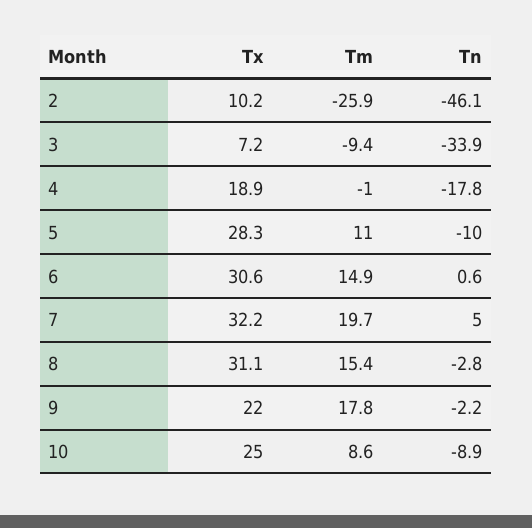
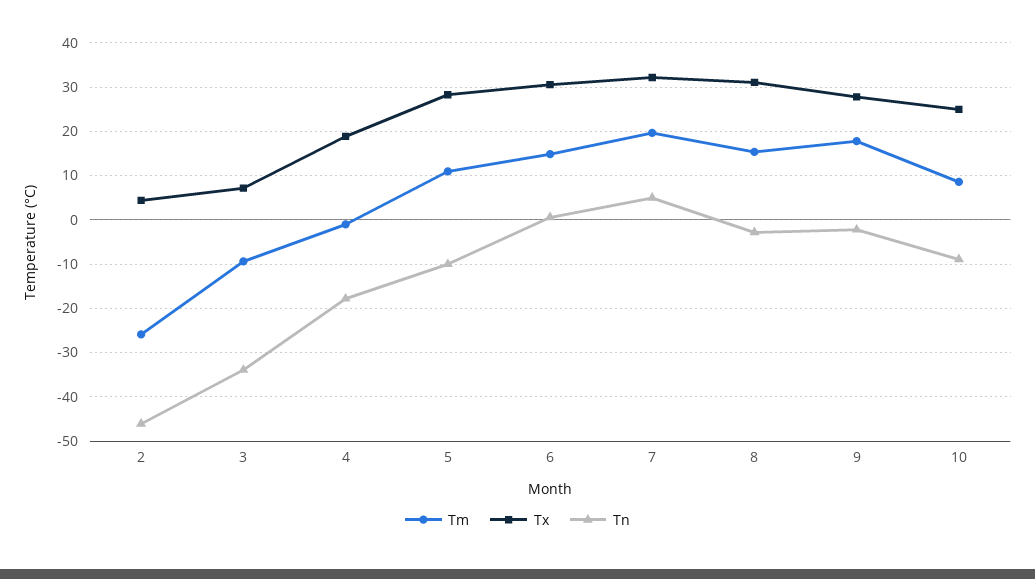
  {
    "Tx": {
-     "2": 10.2,
+     "2": 4,
      "3": 7.2,
      "4": 18.9,
      "5": 28.3,
      "6": 30.6,
      "7": 32.2,
      "8": 31.1,
-     "9": 22,
+     "9": 28,
      "10": 25
    },
    "Tm": {
      "2": -25.9,
      "3": -9.4,
      "4": -1,
      "5": 11,
      "6": 14.9,
      "7": 19.7,
      "8": 15.4,
      "9": 17.8,
      "10": 8.6
    },
    "Tn": {
      "2": -46.1,
      "3": -33.9,
      "4": -17.8,
      "5": -10,
      "6": 0.6,
      "7": 5,
      "8": -2.8,
      "9": -2.2,
      "10": -8.9
    }
  }

